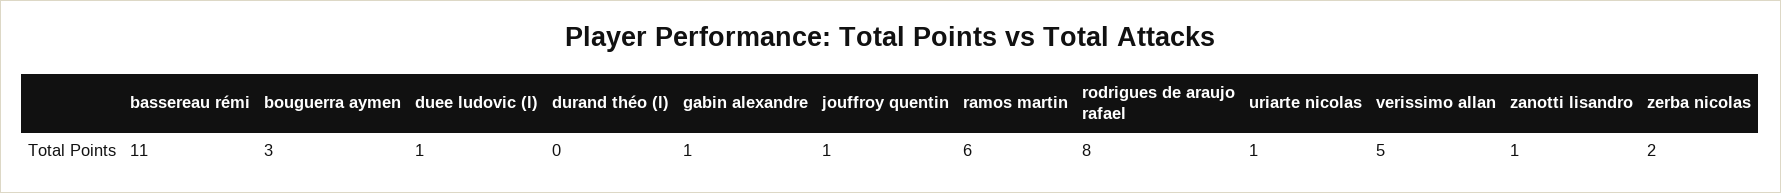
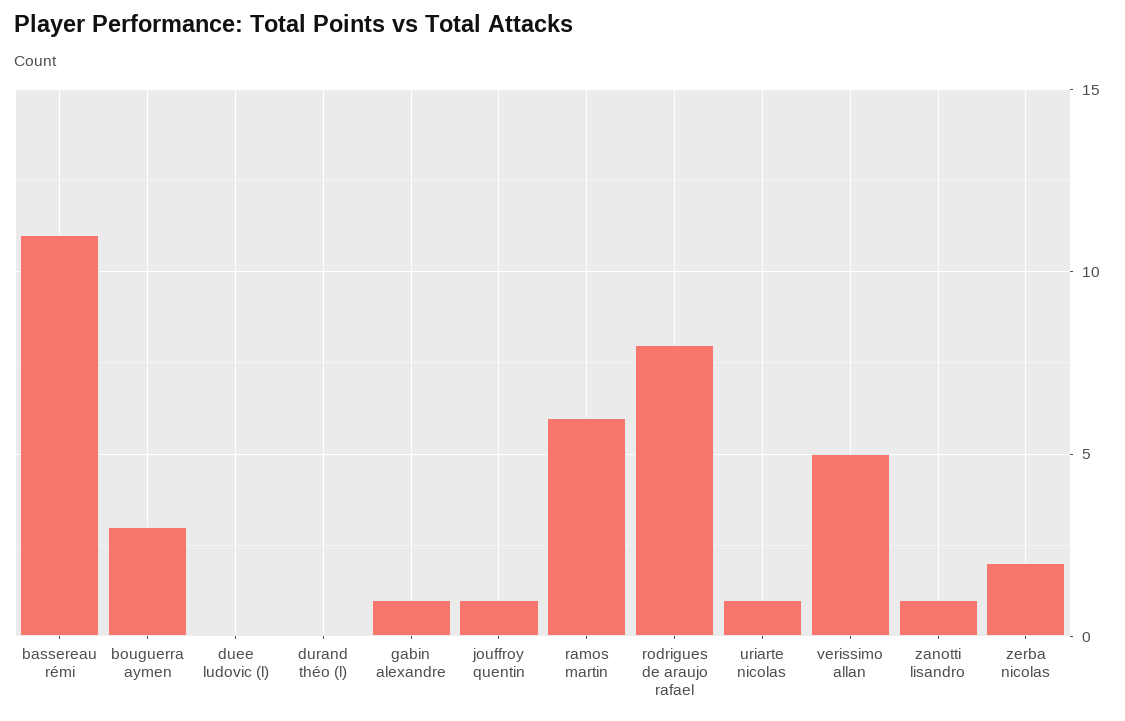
  {
    "bassereau rémi": 11,
    "bouguerra aymen": 3,
-   "duee ludovic (l)": 1,
+   "duee ludovic (l)": 0,
    "durand théo (l)": 0,
    "gabin alexandre": 1,
    "jouffroy quentin": 1,
    "ramos martin": 6,
    "rodrigues de araujo rafael": 8,
    "uriarte nicolas": 1,
    "verissimo allan": 5,
    "zanotti lisandro": 1,
    "zerba nicolas": 2
  }

